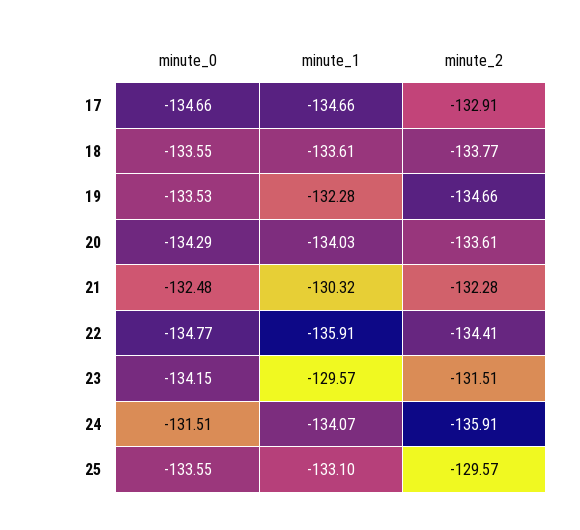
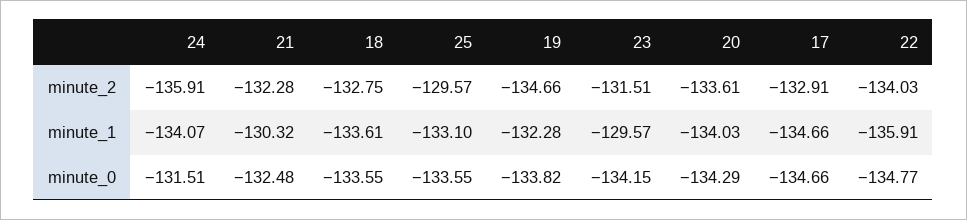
  {
    "minute_0": {
      "17": -134.66,
      "18": -133.55,
-     "19": -133.53,
+     "19": -133.82,
      "20": -134.29,
      "21": -132.48,
      "22": -134.77,
      "23": -134.15,
      "24": -131.51,
      "25": -133.55
    },
    "minute_1": {
      "17": -134.66,
      "18": -133.61,
      "19": -132.28,
      "20": -134.03,
      "21": -130.32,
      "22": -135.91,
      "23": -129.57,
      "24": -134.07,
      "25": -133.1
    },
    "minute_2": {
      "17": -132.91,
-     "18": -133.77,
+     "18": -132.75,
      "19": -134.66,
      "20": -133.61,
      "21": -132.28,
-     "22": -134.41,
+     "22": -134.03,
      "23": -131.51,
      "24": -135.91,
      "25": -129.57
    }
  }

